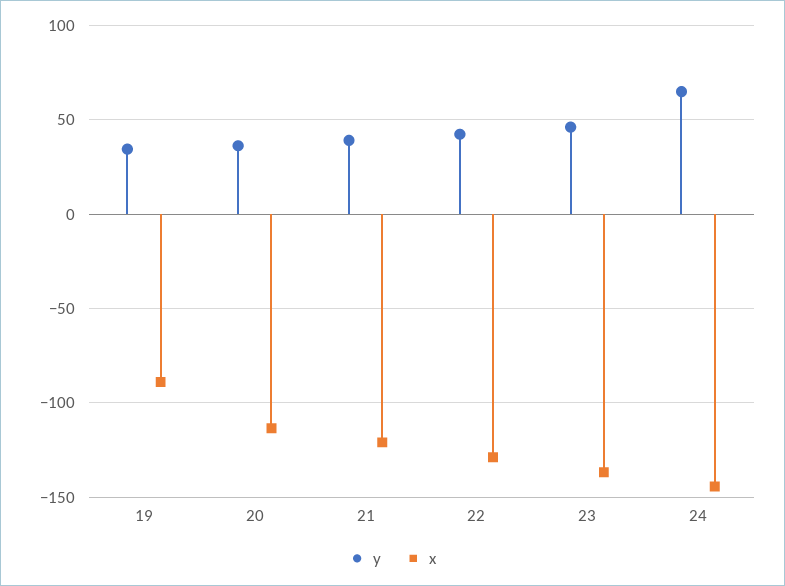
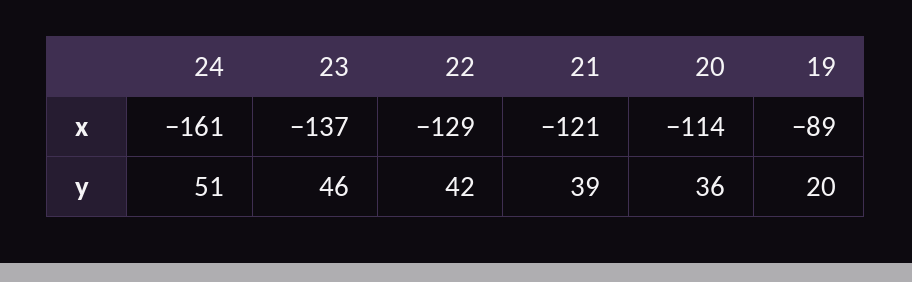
  {
    "y": {
-     "19": 35,
+     "19": 20,
      "20": 36,
      "21": 39,
      "22": 42,
      "23": 46,
-     "24": 65
+     "24": 51
    },
    "x": {
      "19": -89,
      "20": -114,
      "21": -121,
      "22": -129,
      "23": -137,
-     "24": -145
+     "24": -161
    }
  }

